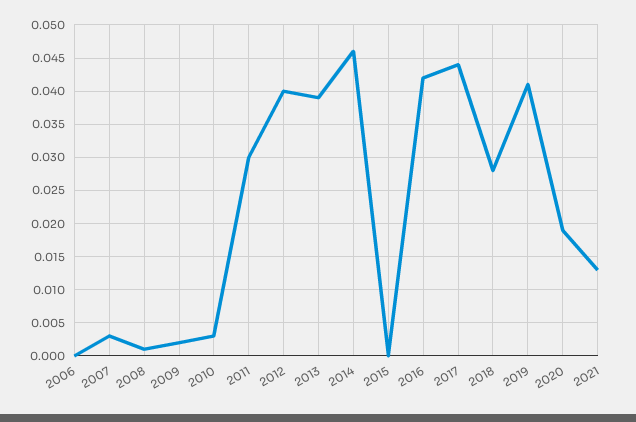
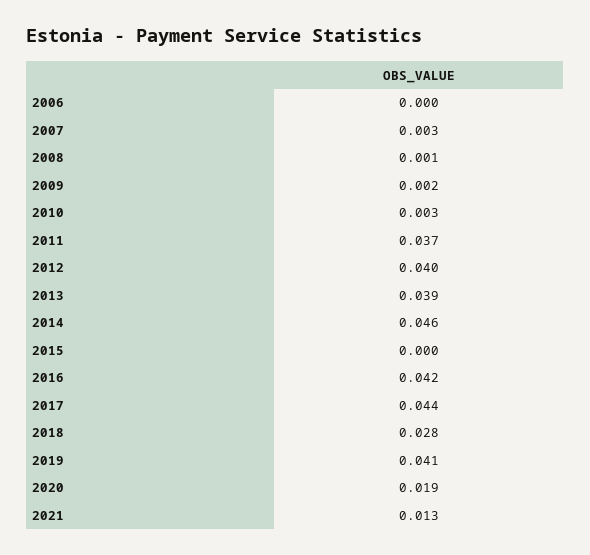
  {
    "2006": 0,
    "2007": 0.003,
    "2008": 0.001,
    "2009": 0.002,
    "2010": 0.003,
-   "2011": 0.03,
+   "2011": 0.037,
    "2012": 0.04,
    "2013": 0.039,
    "2014": 0.046,
    "2015": 0,
    "2016": 0.042,
    "2017": 0.044,
    "2018": 0.028,
    "2019": 0.041,
    "2020": 0.019,
    "2021": 0.013
  }

